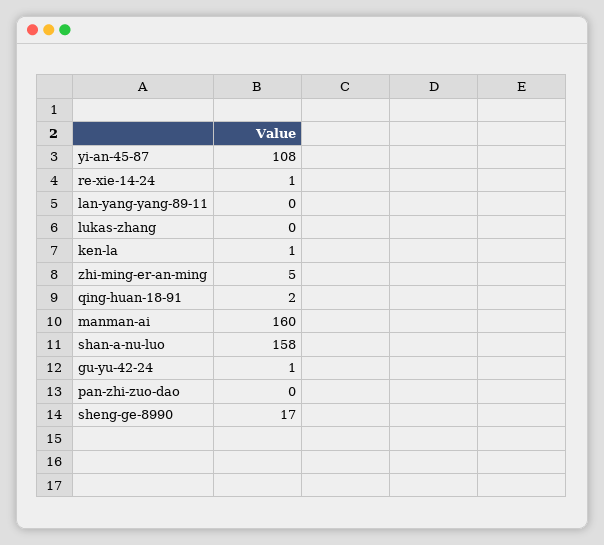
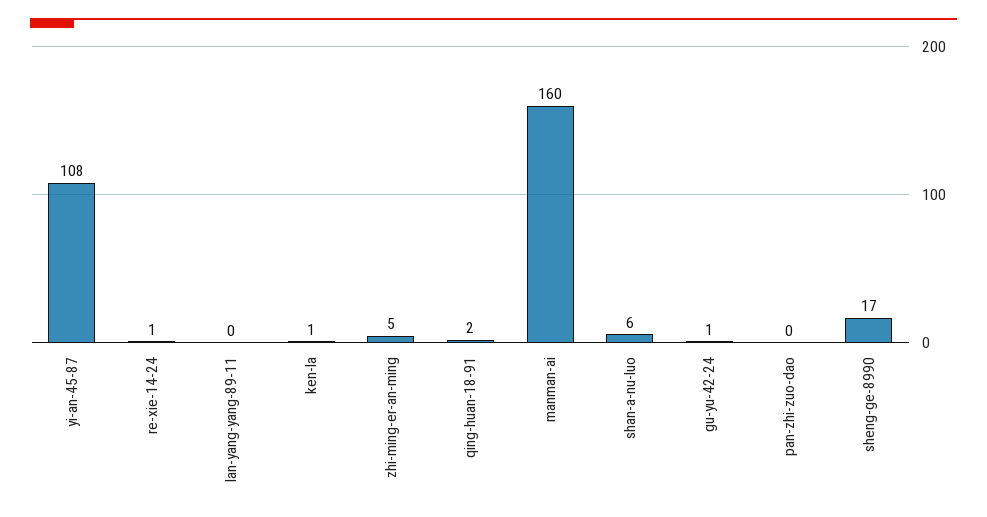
  {
    "yi-an-45-87": 108,
    "re-xie-14-24": 1,
    "lan-yang-yang-89-11": 0,
-   "lukas-zhang": 0,
    "ken-la": 1,
    "zhi-ming-er-an-ming": 5,
    "qing-huan-18-91": 2,
    "manman-ai": 160,
-   "shan-a-nu-luo": 158,
+   "shan-a-nu-luo": 6,
    "gu-yu-42-24": 1,
    "pan-zhi-zuo-dao": 0,
    "sheng-ge-8990": 17
  }

